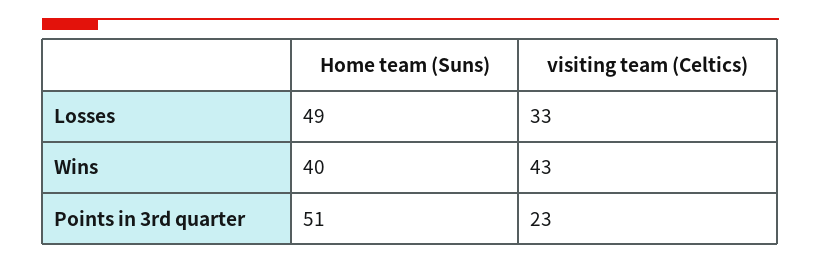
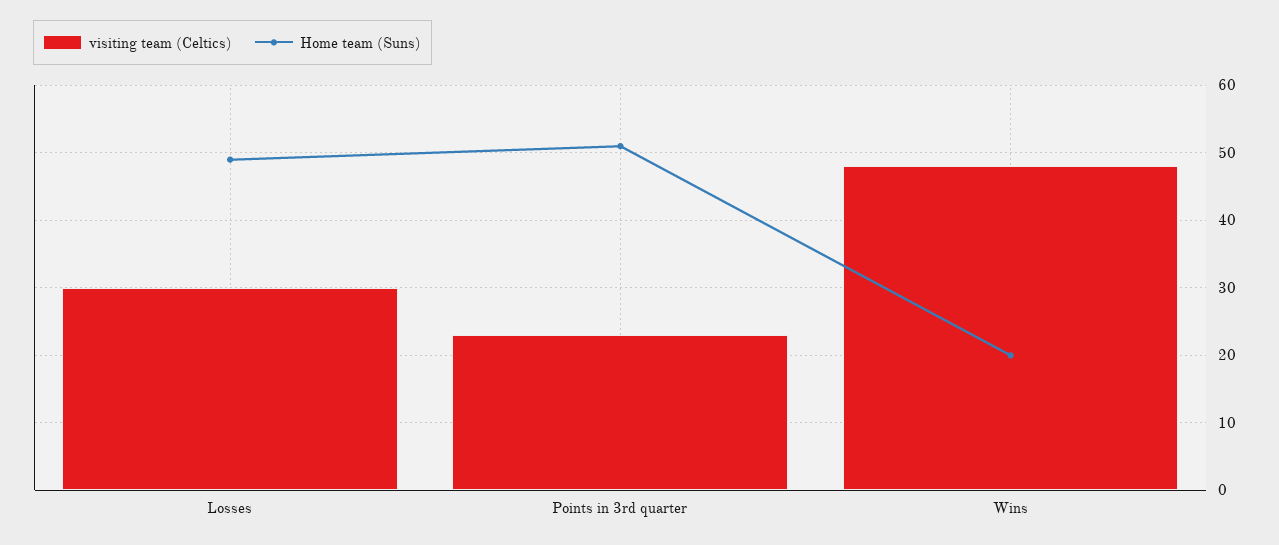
  {
    "Home team (Suns)": {
      "Losses": 49,
-     "Wins": 40,
+     "Wins": 20,
      "Points in 3rd quarter": 51
    },
    "visiting team (Celtics)": {
-     "Losses": 33,
+     "Losses": 30,
-     "Wins": 43,
+     "Wins": 48,
      "Points in 3rd quarter": 23
    }
  }

